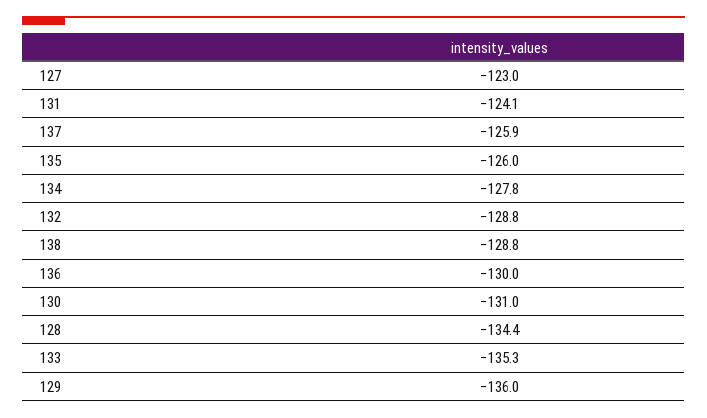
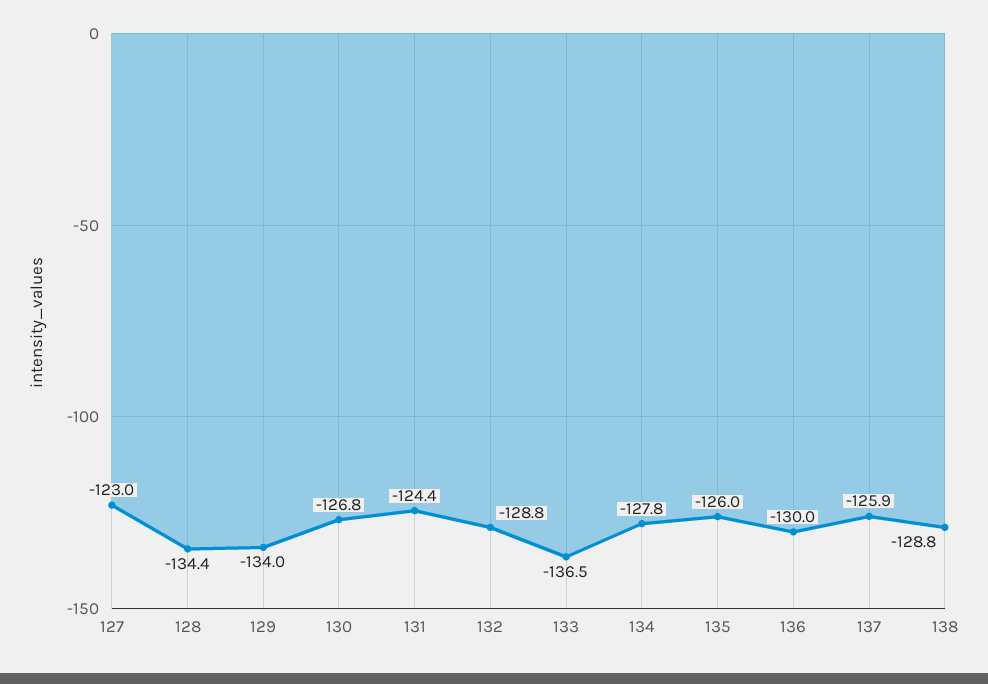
  {
    "127": -123,
-   "131": -124.1,
+   "131": -124.4,
    "137": -125.9,
    "135": -126,
    "134": -127.8,
    "132": -128.8,
    "138": -128.8,
    "136": -130,
-   "130": -131,
+   "130": -126.8,
    "128": -134.4,
-   "133": -135.3,
+   "133": -136.5,
-   "129": -136
+   "129": -134
  }

